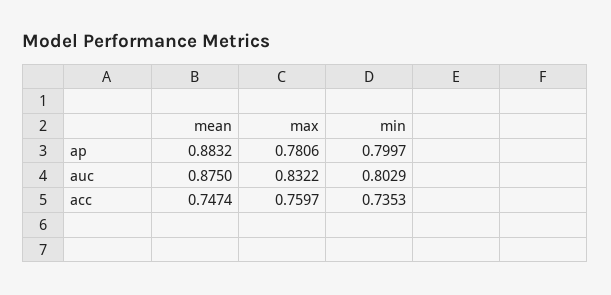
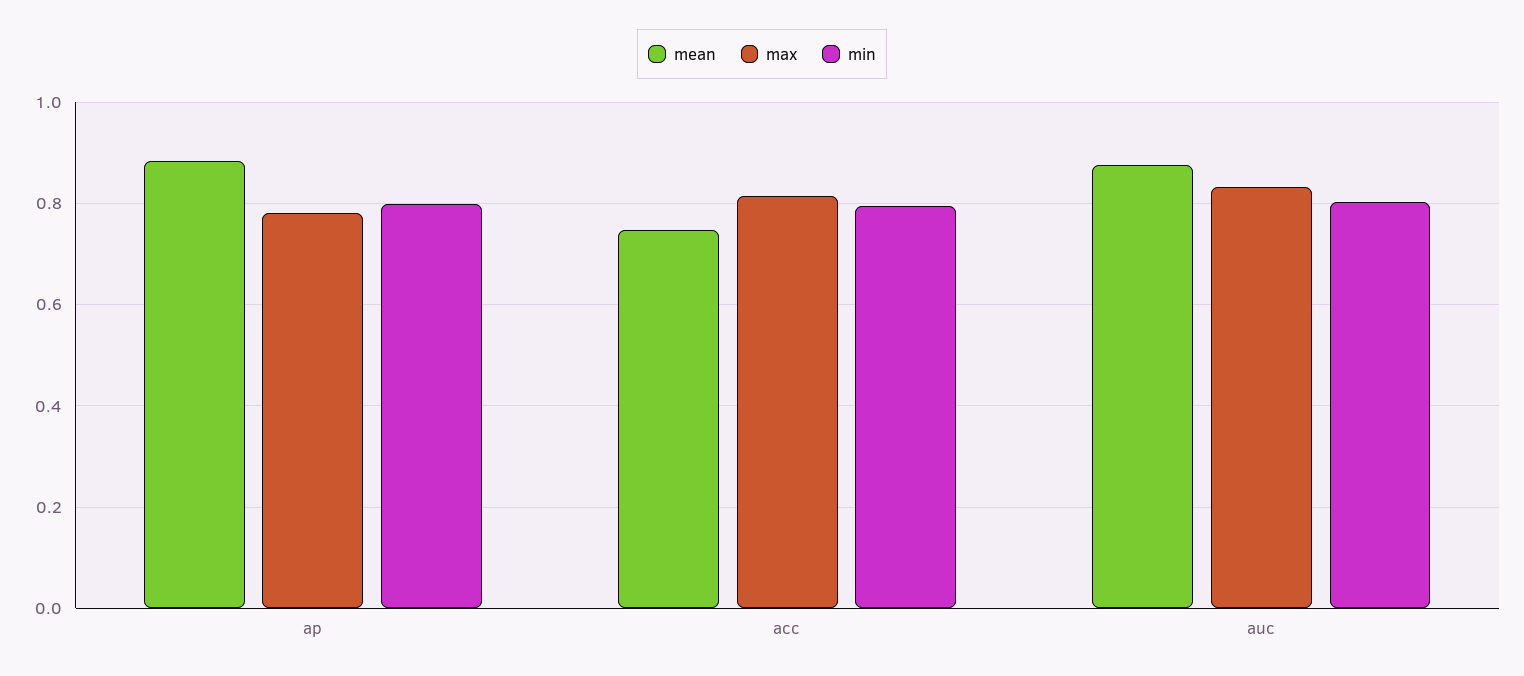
  {
    "mean": {
      "ap": 0.8832,
      "auc": 0.875,
      "acc": 0.7474
    },
    "max": {
      "ap": 0.7806,
      "auc": 0.8322,
-     "acc": 0.7597
+     "acc": 0.82
    },
    "min": {
      "ap": 0.7997,
      "auc": 0.8029,
-     "acc": 0.7353
+     "acc": 0.8
    }
  }

